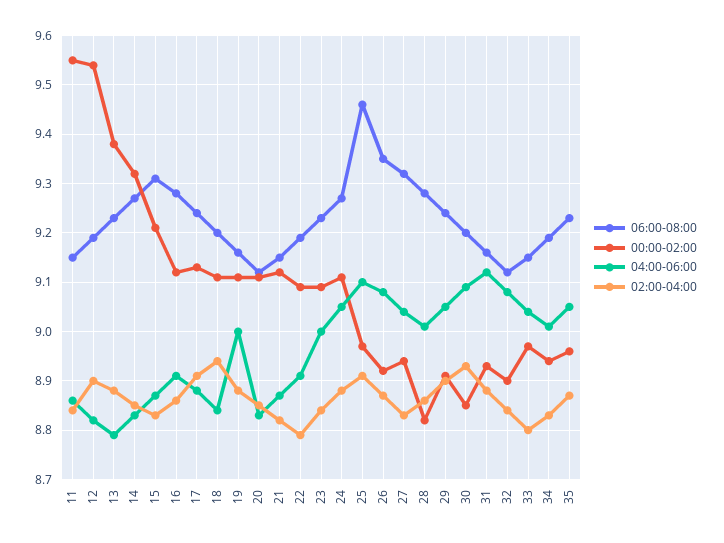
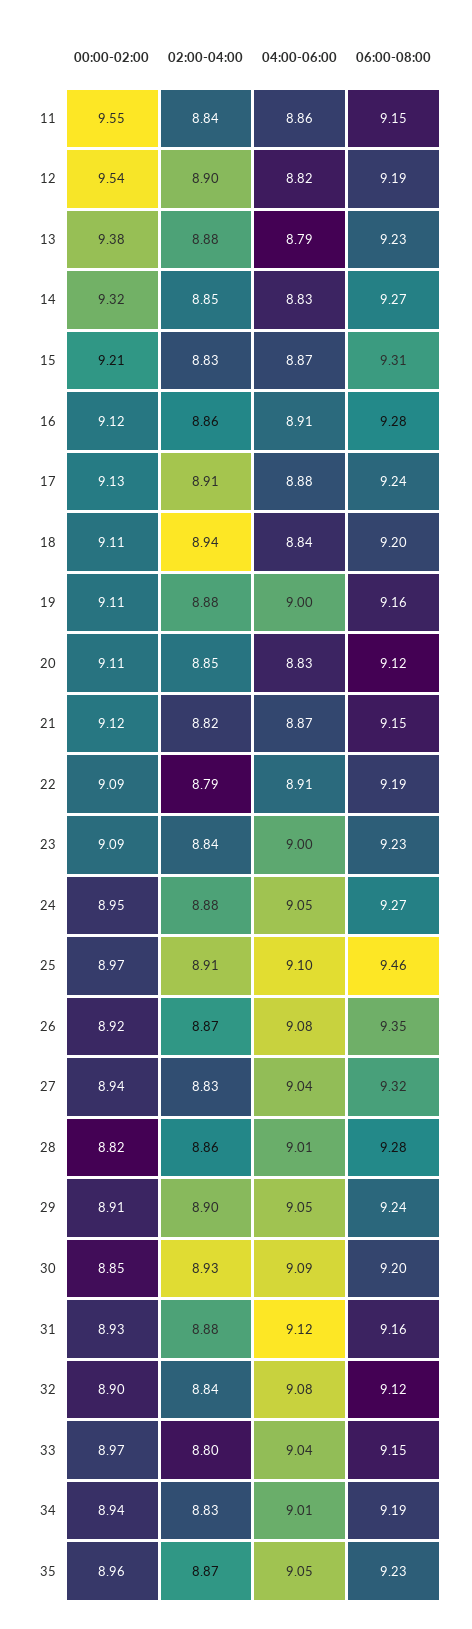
  {
    "06:00-08:00": {
      "11": 9.15,
      "12": 9.19,
      "13": 9.23,
      "14": 9.27,
      "15": 9.31,
      "16": 9.28,
      "17": 9.24,
      "18": 9.2,
      "19": 9.16,
      "20": 9.12,
      "21": 9.15,
      "22": 9.19,
      "23": 9.23,
      "24": 9.27,
      "25": 9.46,
      "26": 9.35,
      "27": 9.32,
      "28": 9.28,
      "29": 9.24,
      "30": 9.2,
      "31": 9.16,
      "32": 9.12,
      "33": 9.15,
      "34": 9.19,
      "35": 9.23
    },
    "00:00-02:00": {
      "11": 9.55,
      "12": 9.54,
      "13": 9.38,
      "14": 9.32,
      "15": 9.21,
      "16": 9.12,
      "17": 9.13,
      "18": 9.11,
      "19": 9.11,
      "20": 9.11,
      "21": 9.12,
      "22": 9.09,
      "23": 9.09,
-     "24": 9.1,
+     "24": 8.95,
      "25": 8.97,
      "26": 8.92,
      "27": 8.94,
      "28": 8.82,
      "29": 8.91,
      "30": 8.85,
      "31": 8.93,
      "32": 8.9,
      "33": 8.97,
      "34": 8.94,
      "35": 8.96
    },
    "04:00-06:00": {
      "11": 8.86,
      "12": 8.82,
      "13": 8.79,
      "14": 8.83,
      "15": 8.87,
      "16": 8.91,
      "17": 8.88,
      "18": 8.84,
      "19": 9,
      "20": 8.83,
      "21": 8.87,
      "22": 8.91,
      "23": 9,
      "24": 9.05,
      "25": 9.1,
      "26": 9.08,
      "27": 9.04,
      "28": 9.01,
      "29": 9.05,
      "30": 9.09,
      "31": 9.12,
      "32": 9.08,
      "33": 9.04,
      "34": 9.01,
      "35": 9.05
    },
    "02:00-04:00": {
      "11": 8.84,
      "12": 8.9,
      "13": 8.88,
      "14": 8.85,
      "15": 8.83,
      "16": 8.86,
      "17": 8.91,
      "18": 8.94,
      "19": 8.88,
      "20": 8.85,
      "21": 8.82,
      "22": 8.79,
      "23": 8.84,
      "24": 8.88,
      "25": 8.91,
      "26": 8.87,
      "27": 8.83,
      "28": 8.86,
      "29": 8.9,
      "30": 8.93,
      "31": 8.88,
      "32": 8.84,
      "33": 8.8,
      "34": 8.83,
      "35": 8.87
    }
  }

